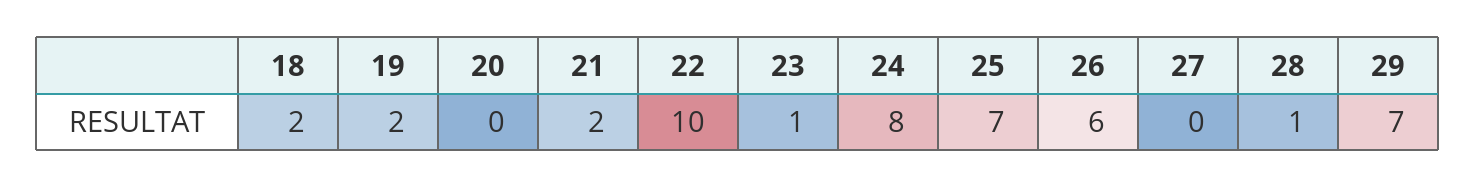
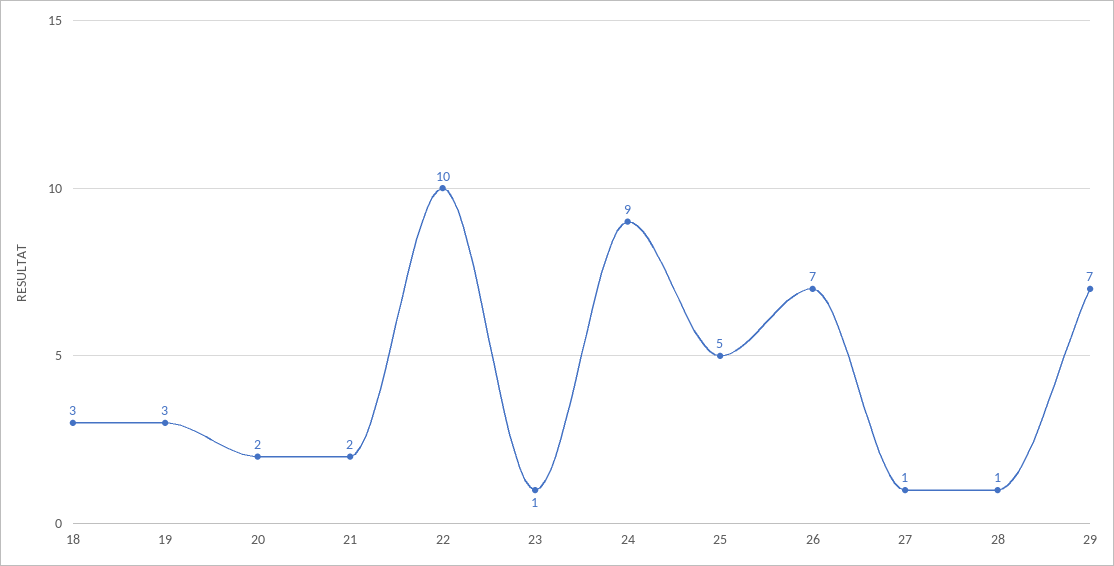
  {
-   "18": 2,
+   "18": 3,
-   "19": 2,
+   "19": 3,
-   "20": 0,
+   "20": 2,
    "21": 2,
    "22": 10,
    "23": 1,
-   "24": 8,
+   "24": 9,
-   "25": 7,
+   "25": 5,
-   "26": 6,
+   "26": 7,
-   "27": 0,
+   "27": 1,
    "28": 1,
    "29": 7
  }

